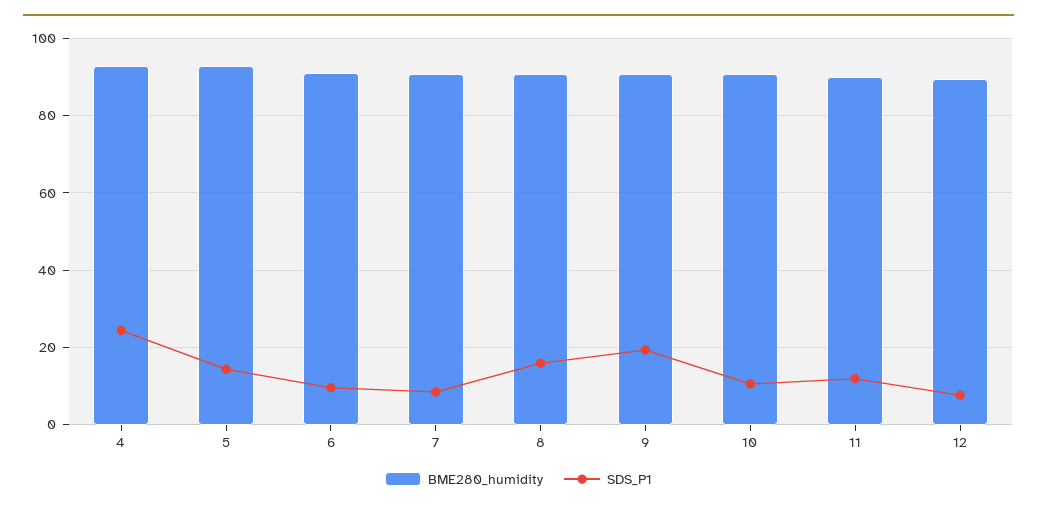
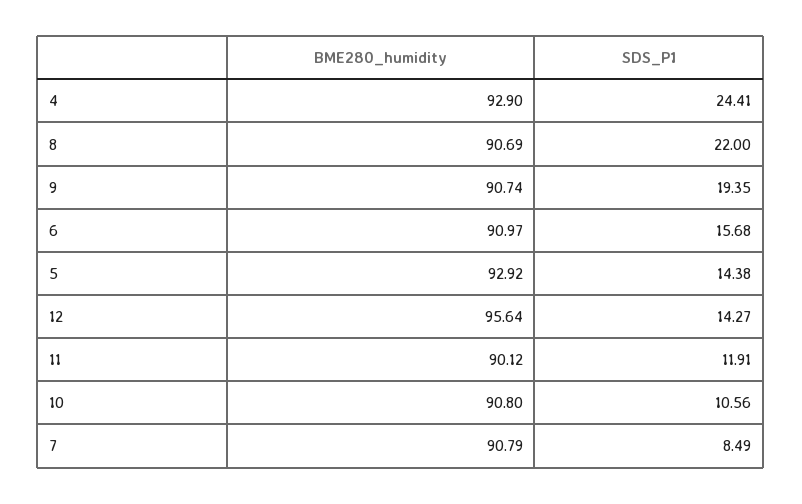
  {
    "BME280_humidity": {
      "4": 92.9,
      "5": 92.92,
      "6": 90.97,
      "7": 90.79,
      "8": 90.69,
      "9": 90.74,
      "10": 90.8,
      "11": 90.12,
-     "12": 90
+     "12": 95.64
    },
    "SDS_P1": {
      "4": 24.41,
      "5": 14.38,
-     "6": 10,
+     "6": 15.68,
      "7": 8.49,
-     "8": 16,
+     "8": 22,
      "9": 19.35,
      "10": 10.56,
      "11": 11.91,
-     "12": 8
+     "12": 14.27
    }
  }

